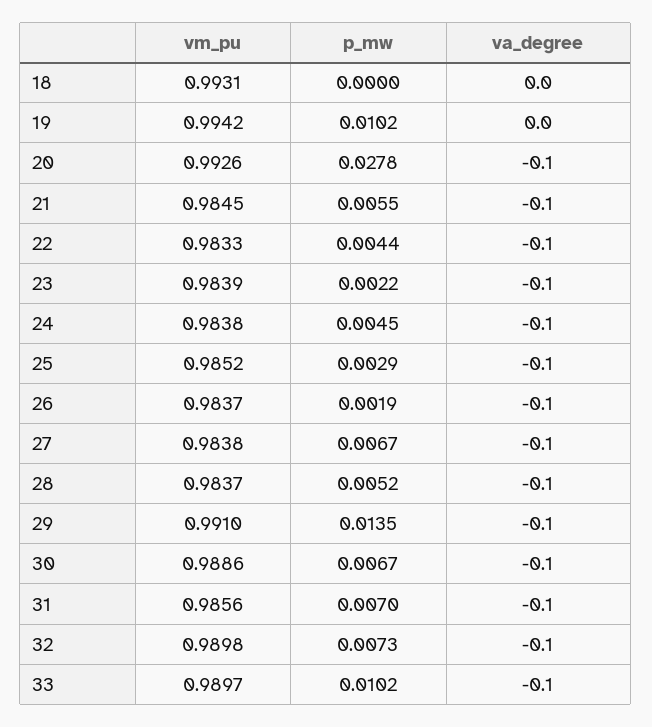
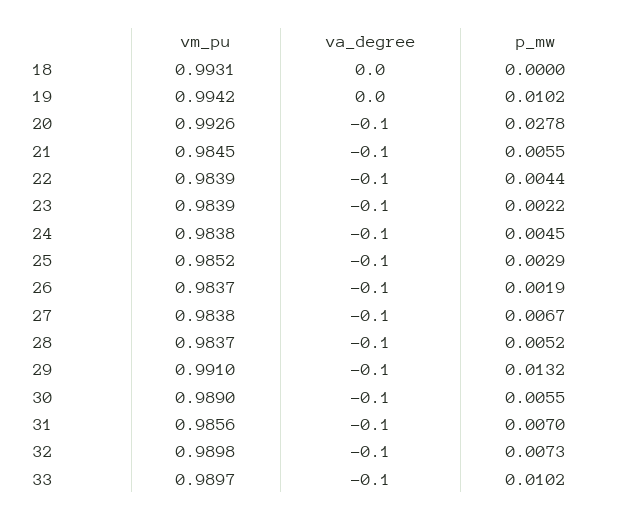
  {
    "vm_pu": {
      "18": 0.9931,
      "19": 0.9942,
      "20": 0.9926,
      "21": 0.9845,
-     "22": 0.9833,
+     "22": 0.9839,
      "23": 0.9839,
      "24": 0.9838,
      "25": 0.9852,
      "26": 0.9837,
      "27": 0.9838,
      "28": 0.9837,
      "29": 0.991,
-     "30": 0.9886,
+     "30": 0.989,
      "31": 0.9856,
      "32": 0.9898,
      "33": 0.9897
    },
    "p_mw": {
      "18": 0,
      "19": 0.0102,
      "20": 0.0278,
      "21": 0.0055,
      "22": 0.0044,
      "23": 0.0022,
      "24": 0.0045,
      "25": 0.0029,
      "26": 0.0019,
      "27": 0.0067,
      "28": 0.0052,
-     "29": 0.0135,
+     "29": 0.0132,
-     "30": 0.0067,
+     "30": 0.0055,
      "31": 0.007,
      "32": 0.0073,
      "33": 0.0102
    },
    "va_degree": {
      "18": 0,
      "19": 0,
      "20": -0.1,
      "21": -0.1,
      "22": -0.1,
      "23": -0.1,
      "24": -0.1,
      "25": -0.1,
      "26": -0.1,
      "27": -0.1,
      "28": -0.1,
      "29": -0.1,
      "30": -0.1,
      "31": -0.1,
      "32": -0.1,
      "33": -0.1
    }
  }

